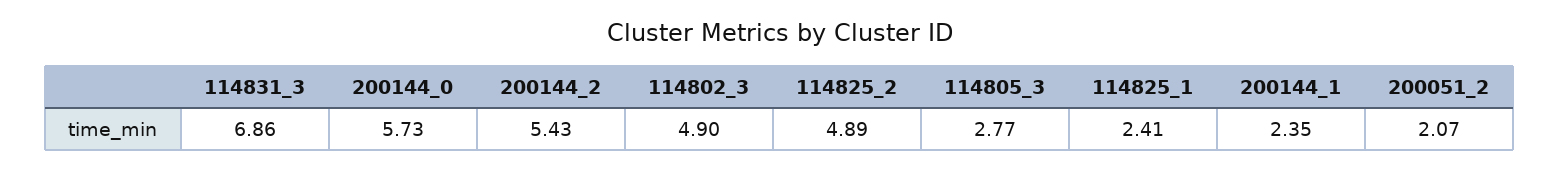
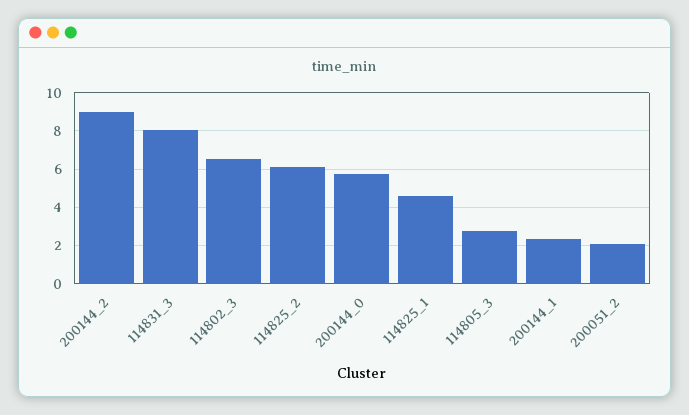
  {
-   "114831_3": 6.86,
+   "114831_3": 8,
    "200144_0": 5.73,
-   "200144_2": 5.43,
+   "200144_2": 9,
-   "114802_3": 4.9,
+   "114802_3": 6.5,
-   "114825_2": 4.89,
+   "114825_2": 6,
    "114805_3": 2.77,
-   "114825_1": 2.41,
+   "114825_1": 4.5,
    "200144_1": 2.35,
    "200051_2": 2.07
  }

